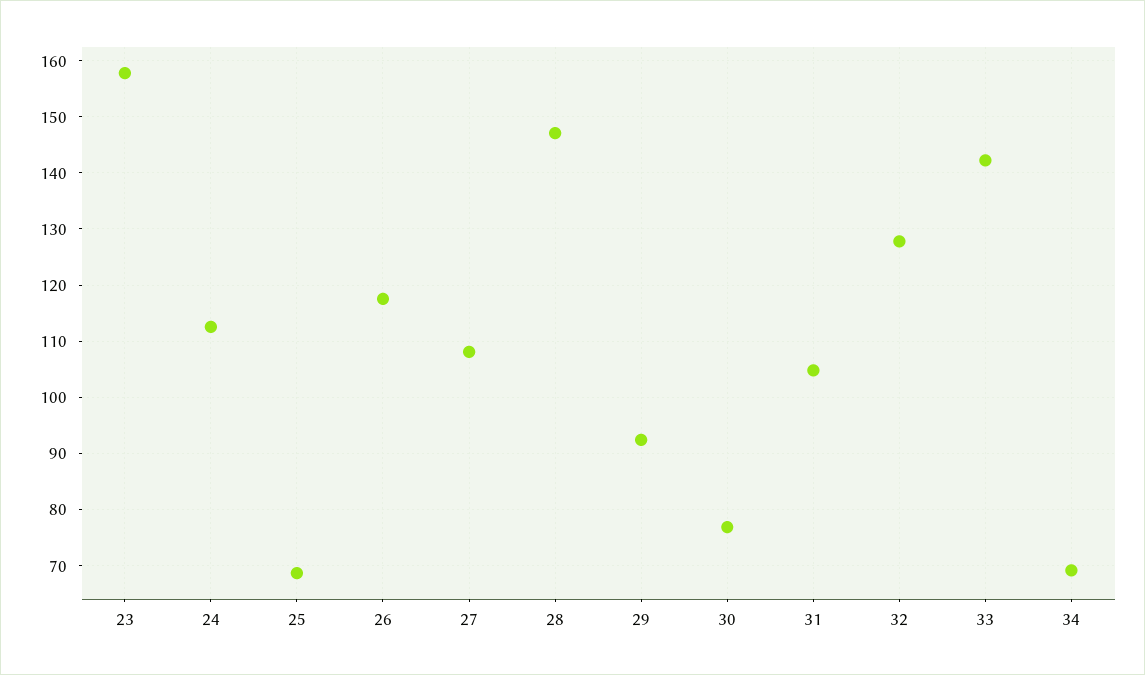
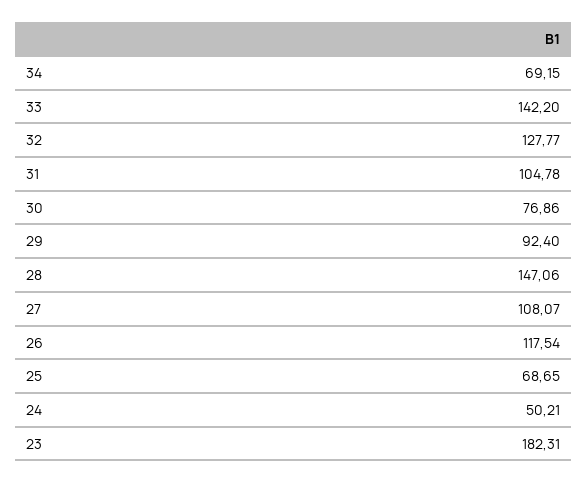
  {
-   "23": 158,
+   "23": 182.31,
-   "24": 112,
+   "24": 50.21,
    "25": 68.65,
    "26": 117.54,
    "27": 108.07,
    "28": 147.06,
    "29": 92.4,
    "30": 76.86,
    "31": 104.78,
    "32": 127.77,
    "33": 142.2,
    "34": 69.15
  }

